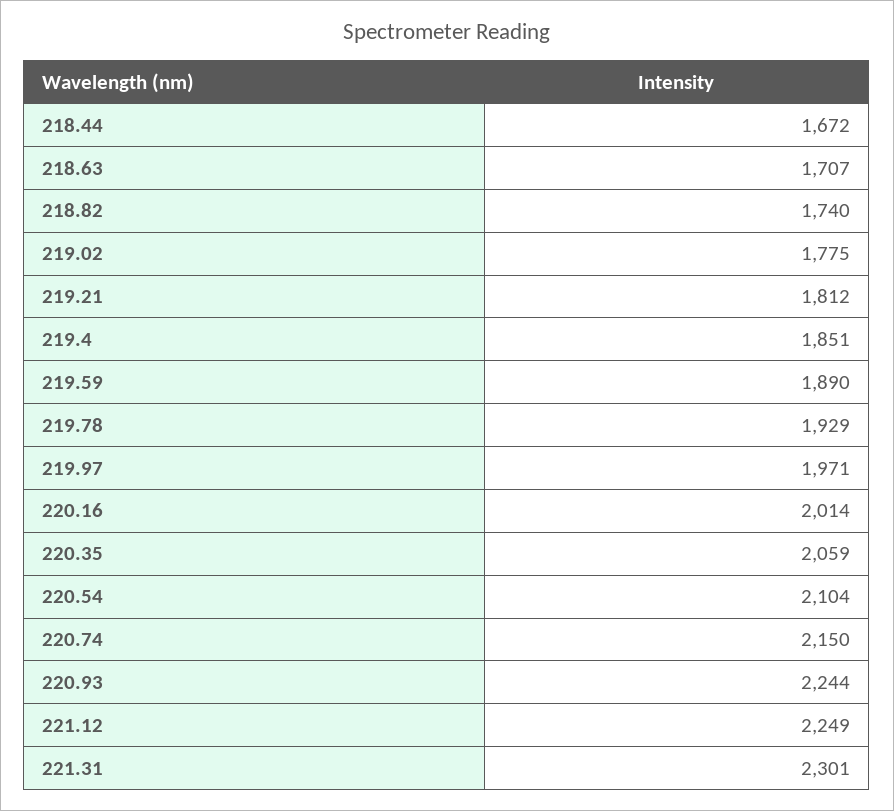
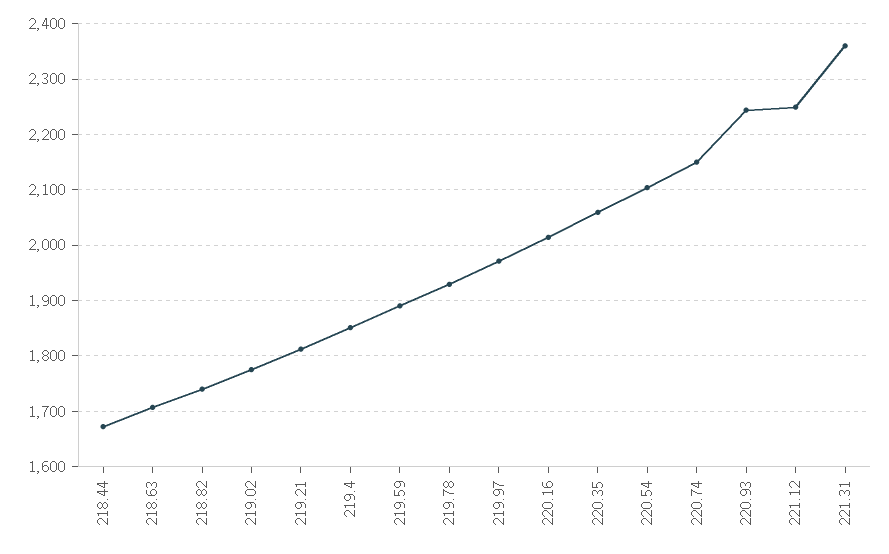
  {
    "218.44": 1672,
    "218.63": 1707,
    "218.82": 1740,
    "219.02": 1775,
    "219.21": 1812,
    "219.4": 1851,
    "219.59": 1890,
    "219.78": 1929,
    "219.97": 1971,
    "220.16": 2014,
    "220.35": 2059,
    "220.54": 2104,
    "220.74": 2150,
    "220.93": 2244,
    "221.12": 2249,
-   "221.31": 2301
+   "221.31": 2360
  }

